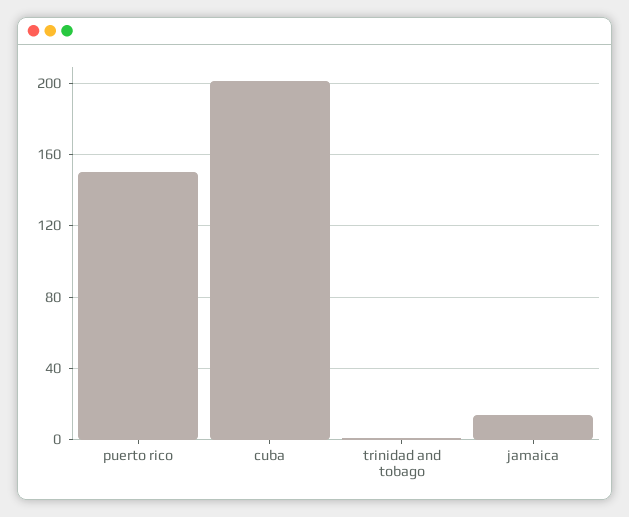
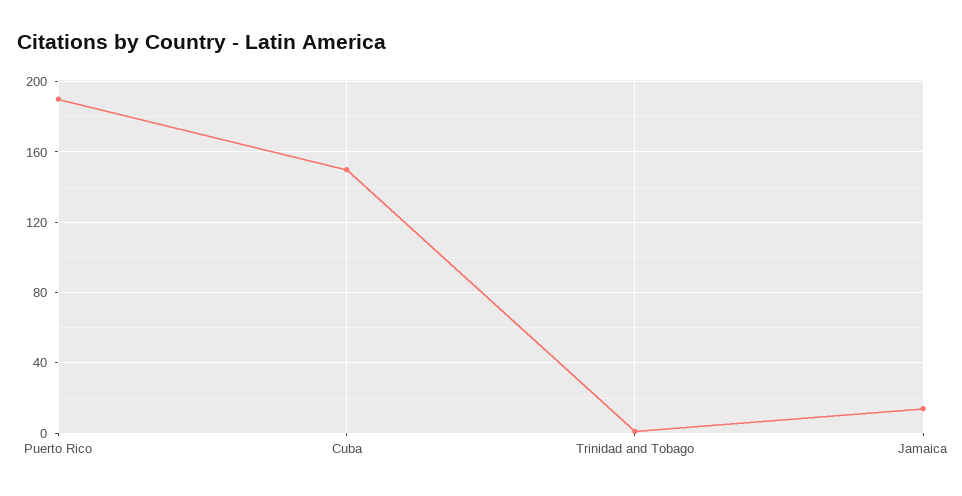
  {
-   "puerto rico": 150,
+   "puerto rico": 190,
-   "cuba": 200,
+   "cuba": 150,
    "trinidad and tobago": 0,
    "jamaica": 15
  }

